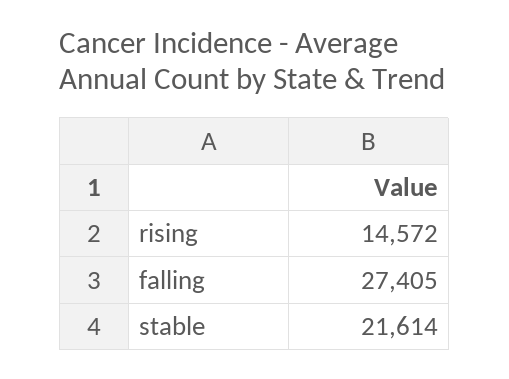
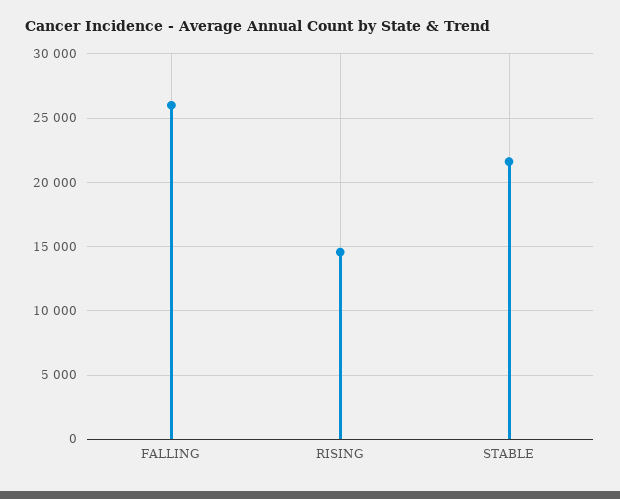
  {
    "rising": 14572,
-   "falling": 27405,
+   "falling": 26000,
    "stable": 21614
  }

